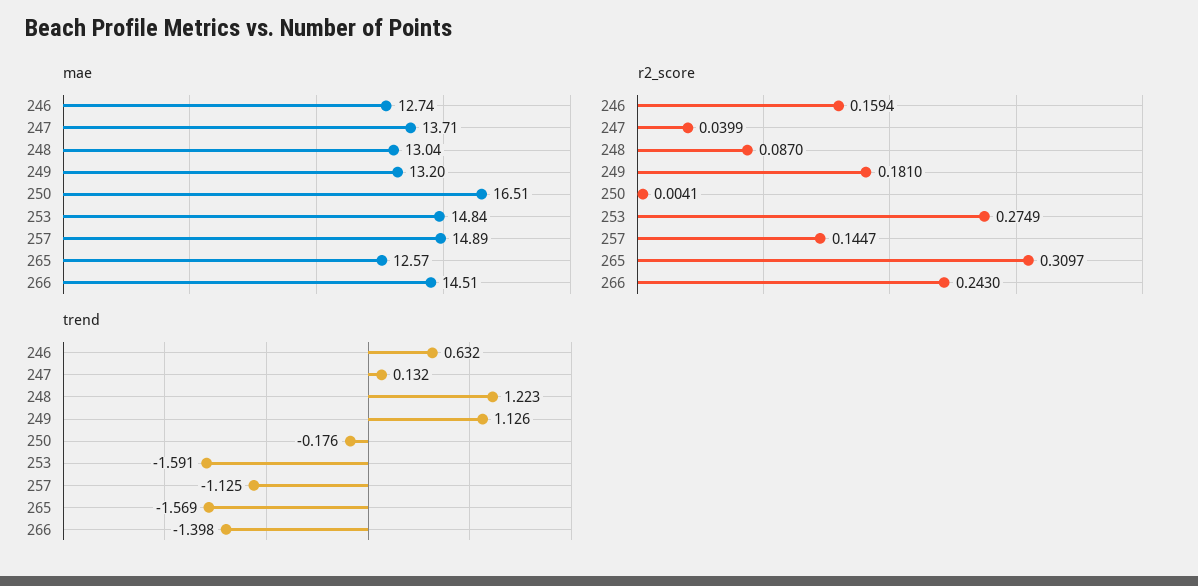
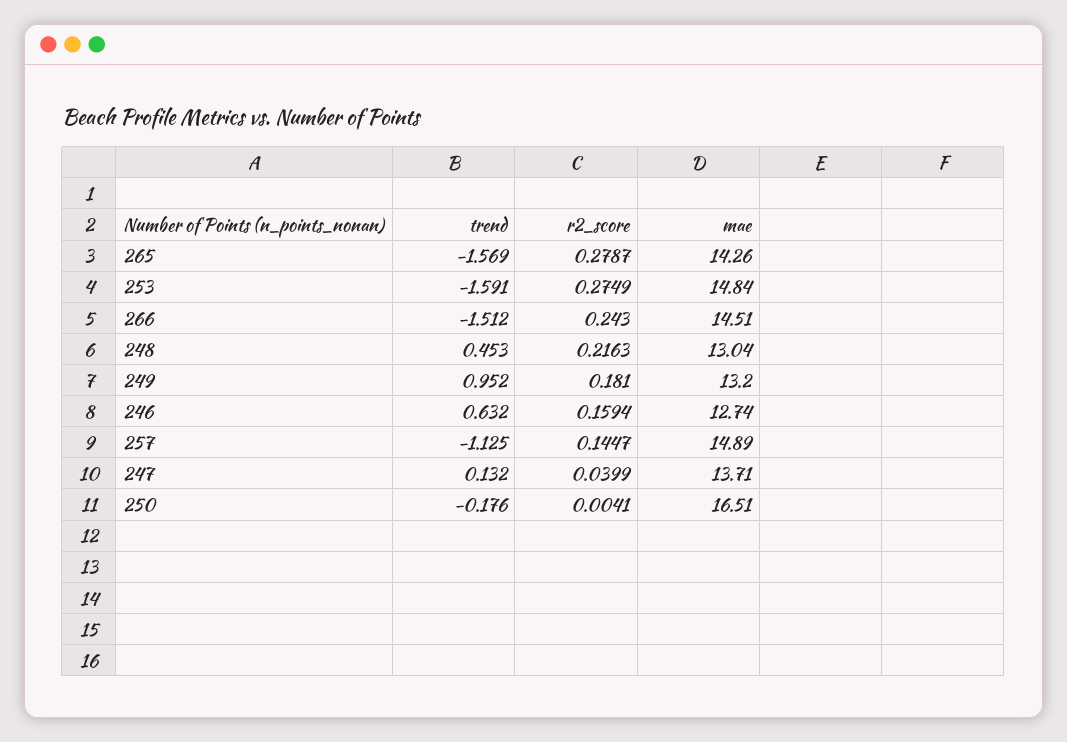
  {
    "mae": {
      "246": 12.74,
      "247": 13.71,
      "248": 13.04,
      "249": 13.2,
      "250": 16.51,
      "253": 14.84,
      "257": 14.89,
-     "265": 12.57,
+     "265": 14.26,
      "266": 14.51
    },
    "r2_score": {
      "246": 0.1594,
      "247": 0.0399,
-     "248": 0.087,
+     "248": 0.2163,
      "249": 0.181,
      "250": 0.0041,
      "253": 0.2749,
      "257": 0.1447,
-     "265": 0.3097,
+     "265": 0.2787,
      "266": 0.243
    },
    "trend": {
      "246": 0.632,
      "247": 0.132,
-     "248": 1.223,
+     "248": 0.453,
-     "249": 1.126,
+     "249": 0.952,
      "250": -0.176,
      "253": -1.591,
      "257": -1.125,
      "265": -1.569,
-     "266": -1.398
+     "266": -1.512
    }
  }

